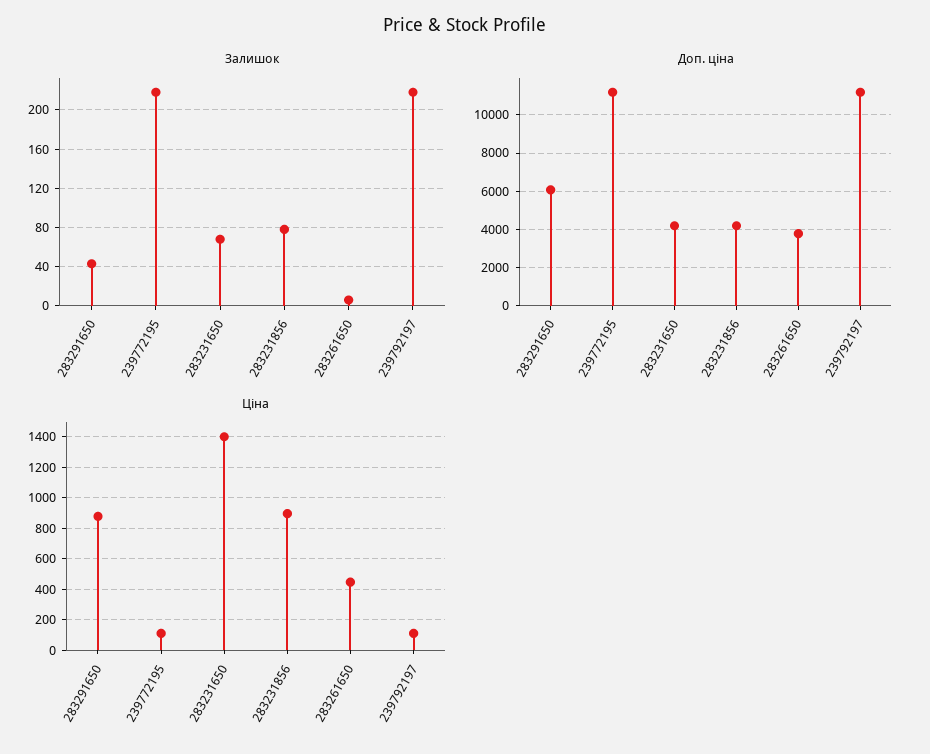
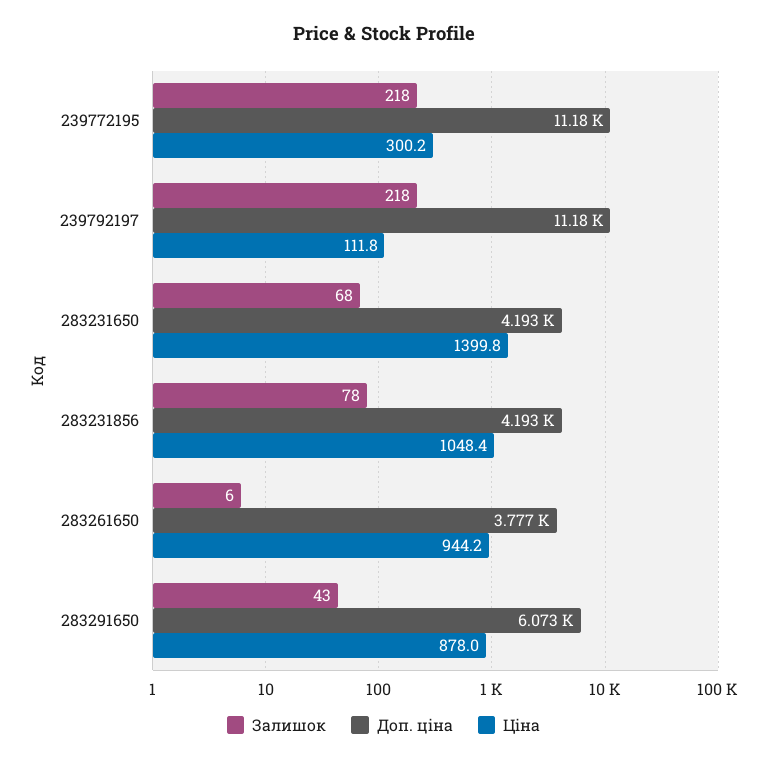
  {
    "Залишок": {
      "283291650": 43,
      "239772195": 218,
      "283231650": 68,
      "283231856": 78,
      "283261650": 6,
      "239792197": 218
    },
    "Доп. ціна": {
      "283291650": 6073,
      "239772195": 11180,
      "283231650": 4193,
      "283231856": 4193,
      "283261650": 3777,
      "239792197": 11180
    },
    "Ціна": {
      "283291650": 878,
-     "239772195": 100,
+     "239772195": 300.2,
      "283231650": 1399.8,
-     "283231856": 900,
+     "283231856": 1048.4,
-     "283261650": 450,
+     "283261650": 944.2,
      "239792197": 111.8
    }
  }

